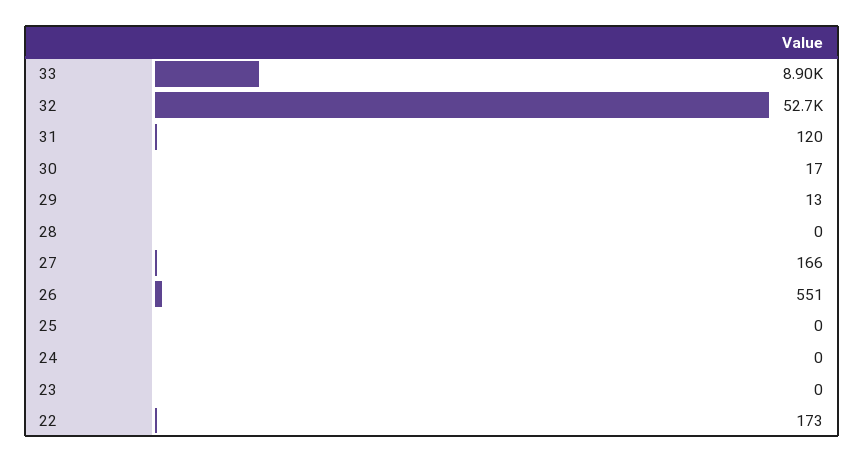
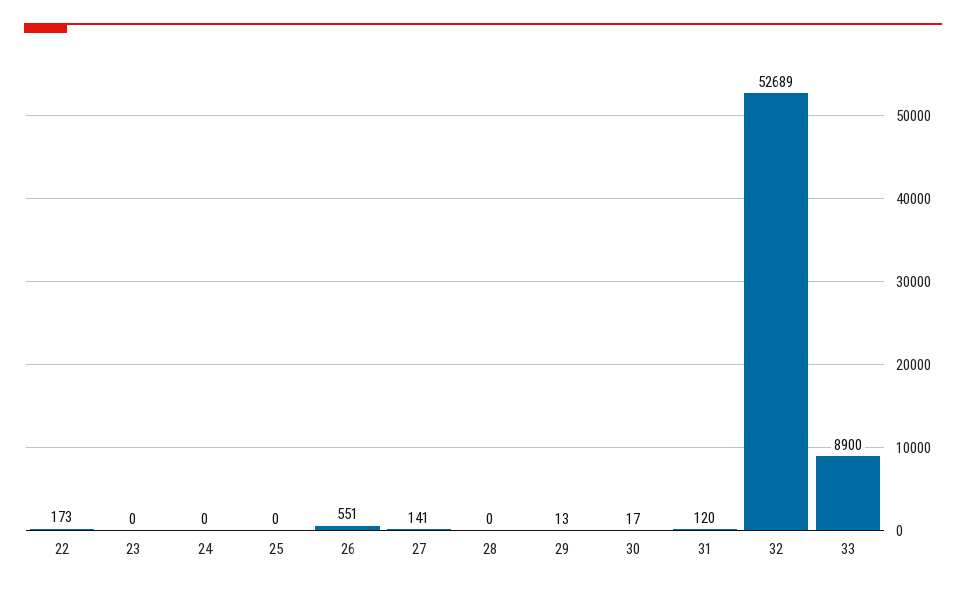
  {
    "33": 8900,
    "32": 52689,
    "31": 120,
    "30": 17,
    "29": 13,
    "28": 0,
-   "27": 166,
+   "27": 141,
    "26": 551,
    "25": 0,
    "24": 0,
    "23": 0,
    "22": 173
  }

